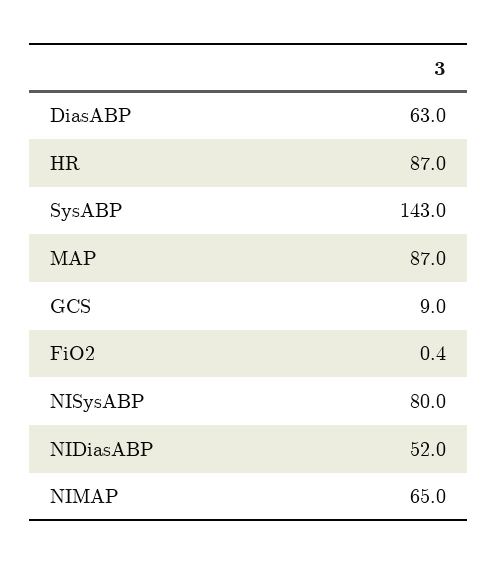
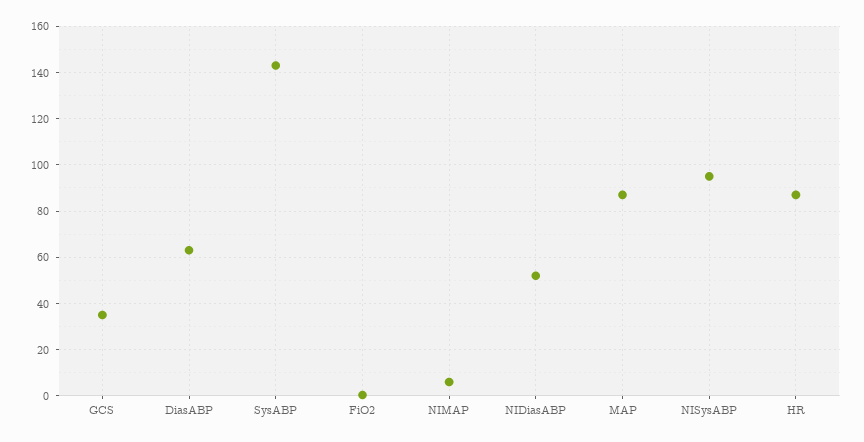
  {
    "DiasABP": 63,
    "HR": 87,
    "SysABP": 143,
    "MAP": 87,
-   "GCS": 9,
+   "GCS": 35,
    "FiO2": 0.4,
-   "NISysABP": 80,
+   "NISysABP": 95,
    "NIDiasABP": 52,
-   "NIMAP": 65
+   "NIMAP": 5
  }

